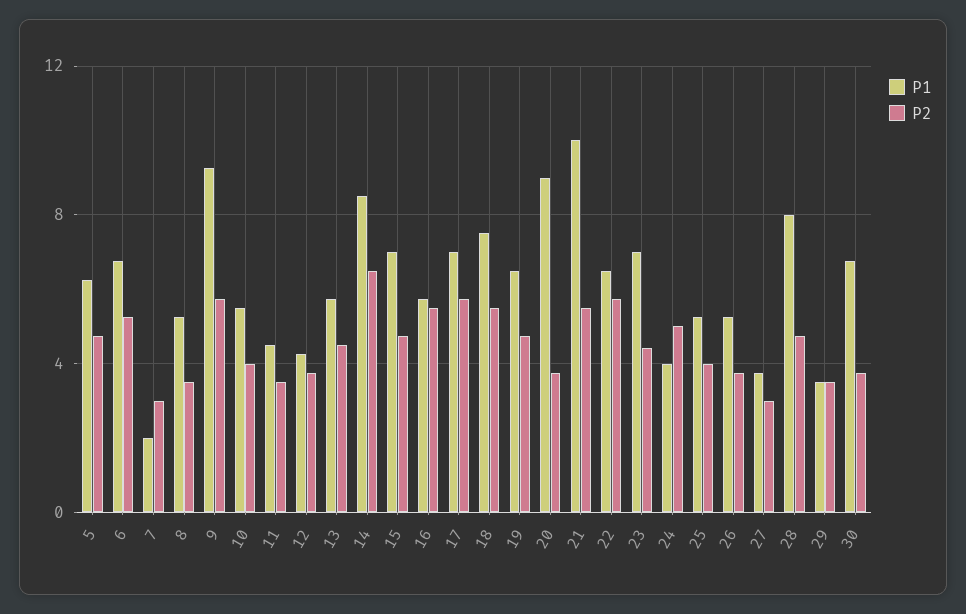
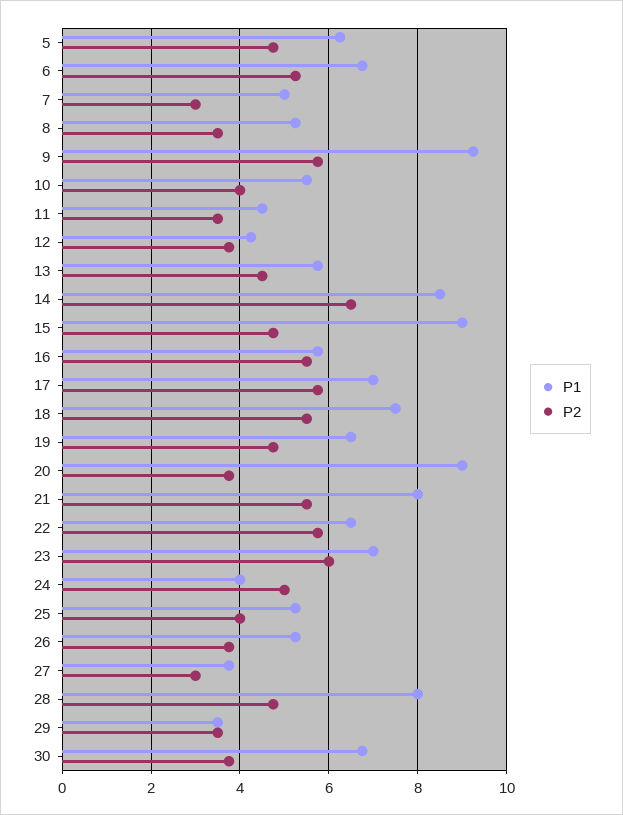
  {
    "P1": {
      "5": 6.2,
      "6": 6.8,
-     "7": 2,
+     "7": 5,
      "8": 5.2,
      "9": 9.2,
      "10": 5.6,
      "11": 4.6,
      "12": 4.2,
      "13": 5.8,
      "14": 8.6,
-     "15": 7,
+     "15": 9,
      "16": 5.8,
      "17": 7,
      "18": 7.6,
      "19": 6.6,
      "20": 9,
-     "21": 10,
+     "21": 8,
      "22": 6.6,
      "23": 7,
      "24": 4,
      "25": 5.2,
      "26": 5.2,
      "27": 3.8,
      "28": 8,
      "29": 3.6,
      "30": 6.8
    },
    "P2": {
      "5": 4.8,
      "6": 5.2,
      "7": 3,
      "8": 3.6,
      "9": 5.8,
      "10": 4,
      "11": 3.6,
      "12": 3.8,
      "13": 4.6,
      "14": 6.6,
      "15": 4.8,
      "16": 5.6,
      "17": 5.8,
      "18": 5.6,
      "19": 4.8,
      "20": 3.8,
      "21": 5.6,
      "22": 5.8,
-     "23": 4.5,
+     "23": 6,
      "24": 5,
      "25": 4,
      "26": 3.8,
      "27": 3,
      "28": 4.8,
      "29": 3.6,
      "30": 3.8
    }
  }

